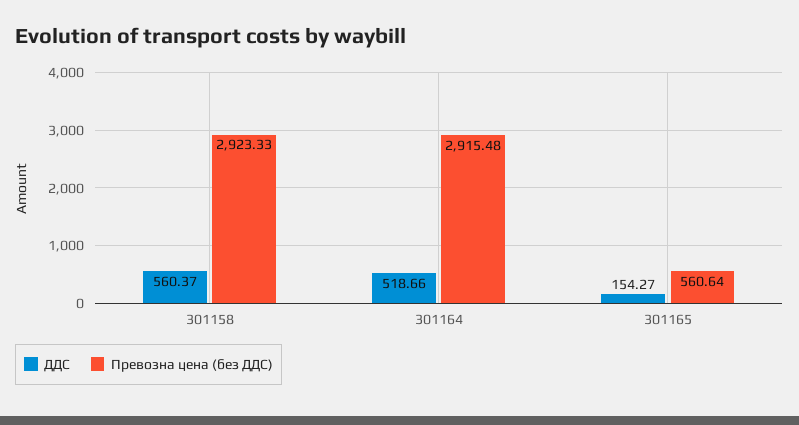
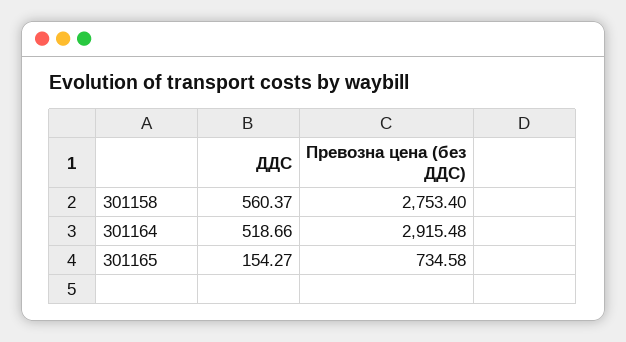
  {
    "ДДС": {
      "301158": 560.37,
      "301164": 518.66,
      "301165": 154.27
    },
    "Превозна цена (без ДДС)": {
-     "301158": 2923.33,
+     "301158": 2753.4,
      "301164": 2915.48,
-     "301165": 560.64
+     "301165": 734.58
    }
  }

